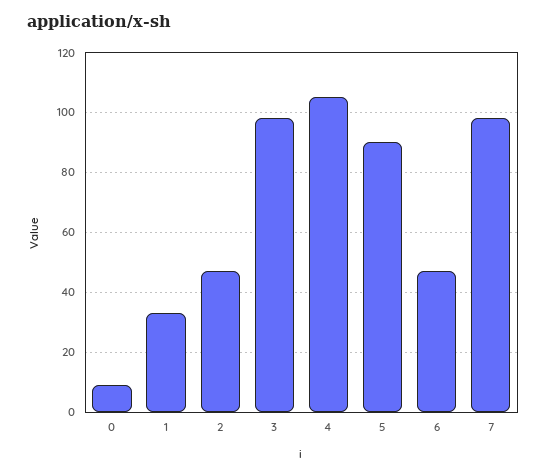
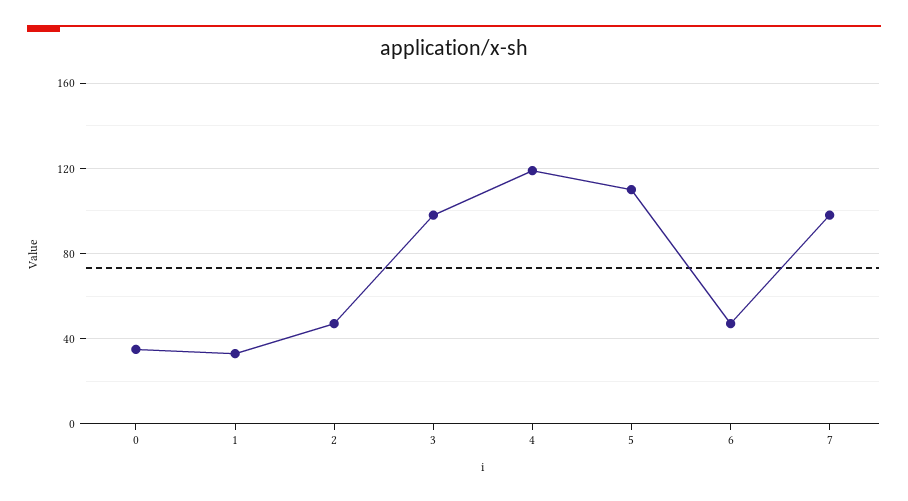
  {
-   "0": 10,
+   "0": 35,
    "1": 35,
    "2": 45,
    "3": 100,
-   "4": 105,
+   "4": 120,
-   "5": 90,
+   "5": 110,
    "6": 45,
    "7": 100
  }

